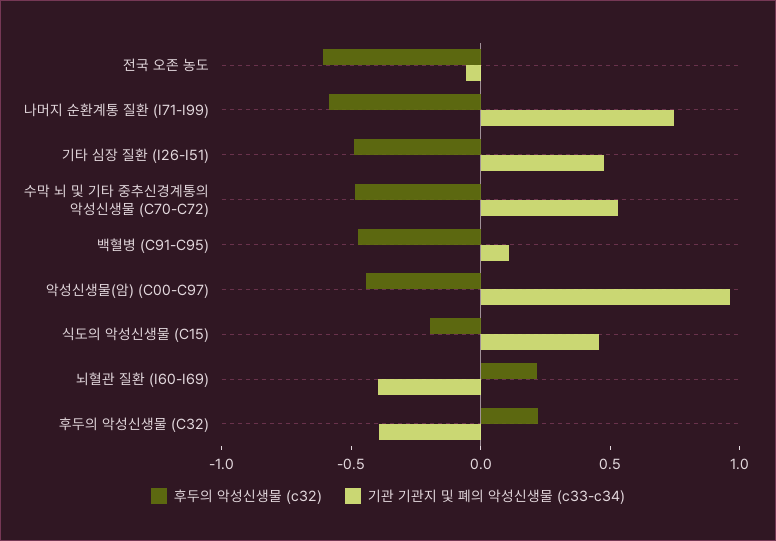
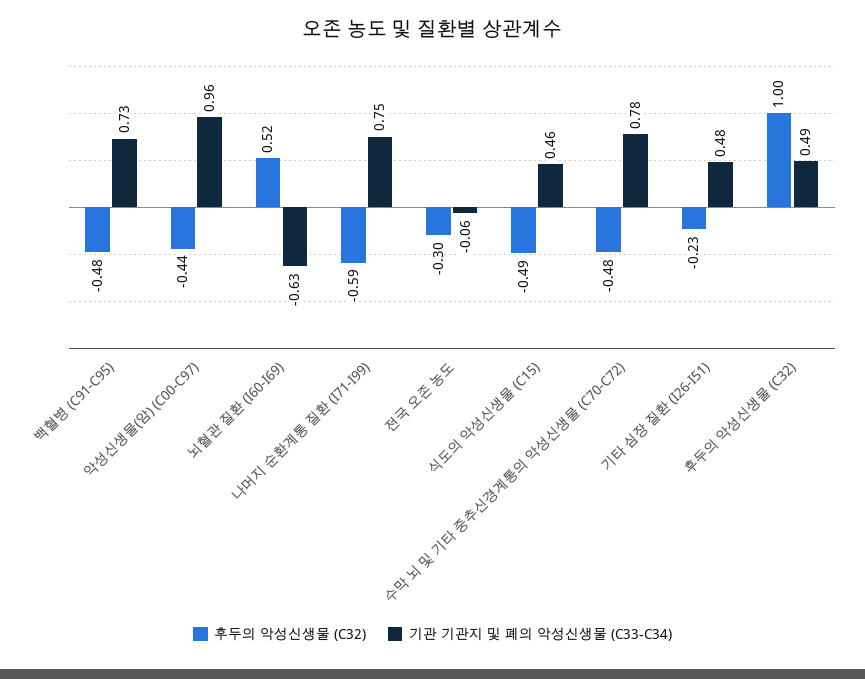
  {
    "후두의 악성신생물 (c32)": {
-     "전국 오존 농도": -0.6,
+     "전국 오존 농도": -0.3,
      "나머지 순환계통 질환 (I71-I99)": -0.59,
-     "기타 심장 질환 (I26-I51)": -0.5,
+     "기타 심장 질환 (I26-I51)": -0.23,
      "수막 뇌 및 기타 중추신경계통의 악성신생물 (C70-C72)": -0.48,
      "백혈병 (C91-C95)": -0.48,
      "악성신생물(암) (C00-C97)": -0.44,
-     "식도의 악성신생물 (C15)": -0.2,
+     "식도의 악성신생물 (C15)": -0.49,
-     "뇌혈관 질환 (I60-I69)": 0.2,
+     "뇌혈관 질환 (I60-I69)": 0.52,
-     "후두의 악성신생물 (C32)": 0.2
+     "후두의 악성신생물 (C32)": 1
    },
    "기관 기관지 및 폐의 악성신생물 (c33-c34)": {
      "전국 오존 농도": -0.06,
      "나머지 순환계통 질환 (I71-I99)": 0.75,
      "기타 심장 질환 (I26-I51)": 0.48,
-     "수막 뇌 및 기타 중추신경계통의 악성신생물 (C70-C72)": 0.5,
+     "수막 뇌 및 기타 중추신경계통의 악성신생물 (C70-C72)": 0.78,
-     "백혈병 (C91-C95)": 0.1,
+     "백혈병 (C91-C95)": 0.73,
      "악성신생물(암) (C00-C97)": 0.96,
      "식도의 악성신생물 (C15)": 0.46,
-     "뇌혈관 질환 (I60-I69)": -0.4,
+     "뇌혈관 질환 (I60-I69)": -0.63,
-     "후두의 악성신생물 (C32)": -0.4
+     "후두의 악성신생물 (C32)": 0.49
    }
  }

